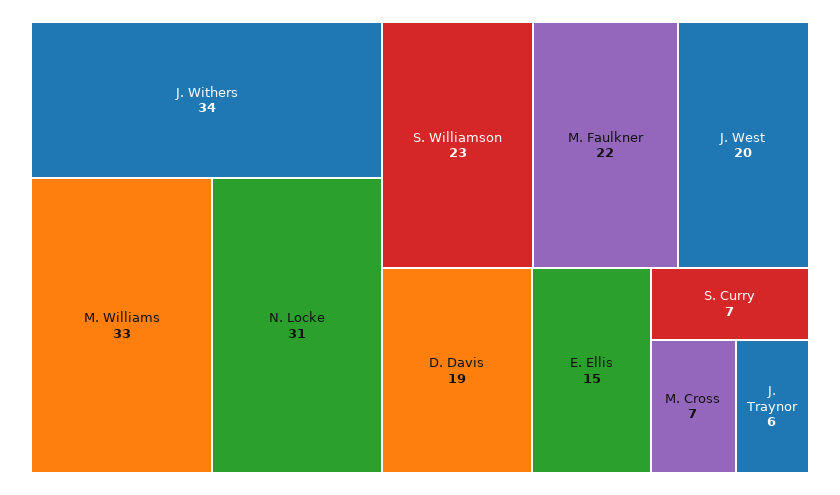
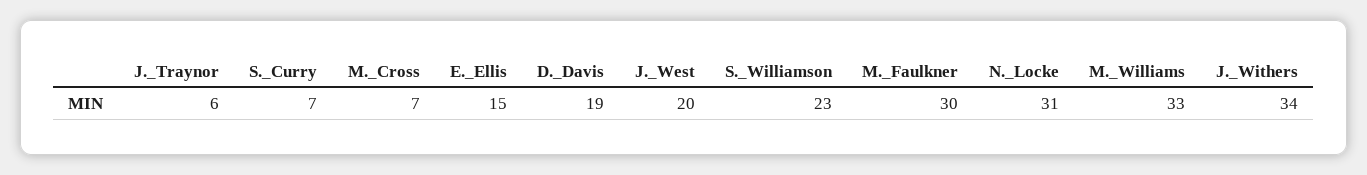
  {
    "J. Withers": 34,
    "M. Williams": 33,
    "N. Locke": 31,
    "S. Williamson": 23,
-   "M. Faulkner": 22,
+   "M. Faulkner": 30,
    "J. West": 20,
    "D. Davis": 19,
    "E. Ellis": 15,
    "S. Curry": 7,
    "M. Cross": 7,
    "J. Traynor": 6
  }

